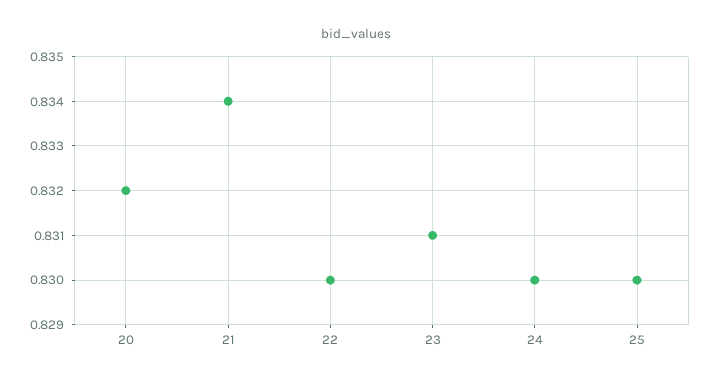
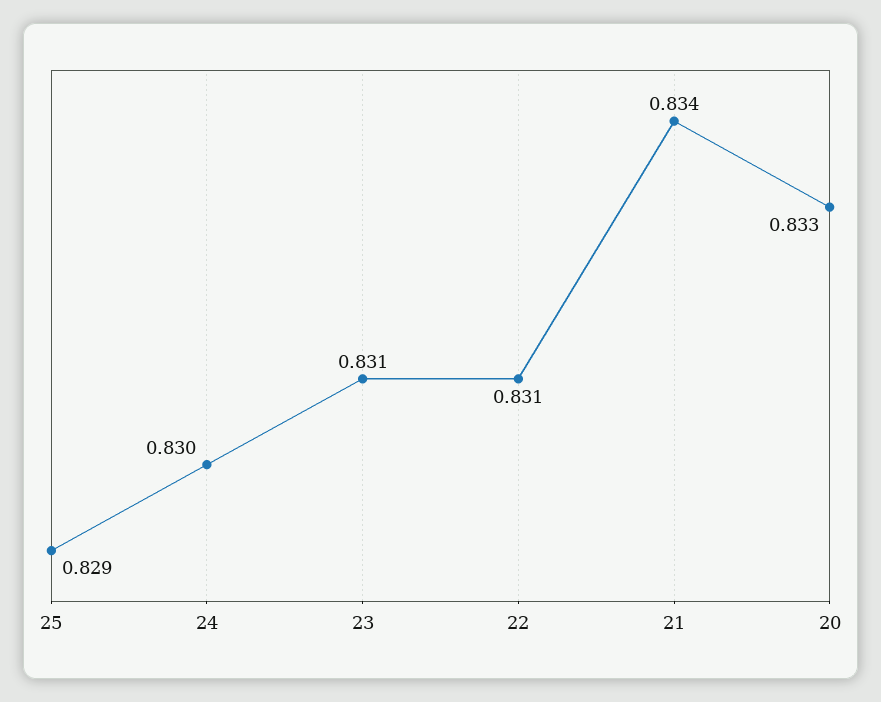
  {
-   "20": 0.832,
+   "20": 0.833,
    "21": 0.834,
-   "22": 0.83,
+   "22": 0.831,
    "23": 0.831,
    "24": 0.83,
-   "25": 0.83
+   "25": 0.829
  }

